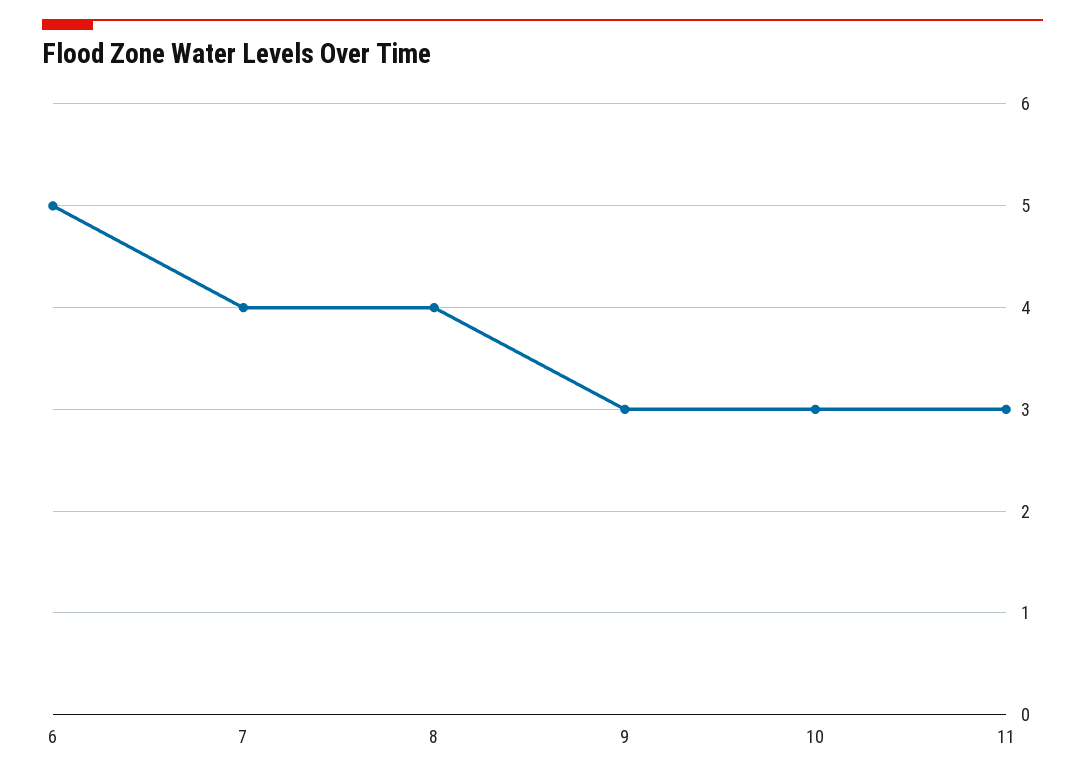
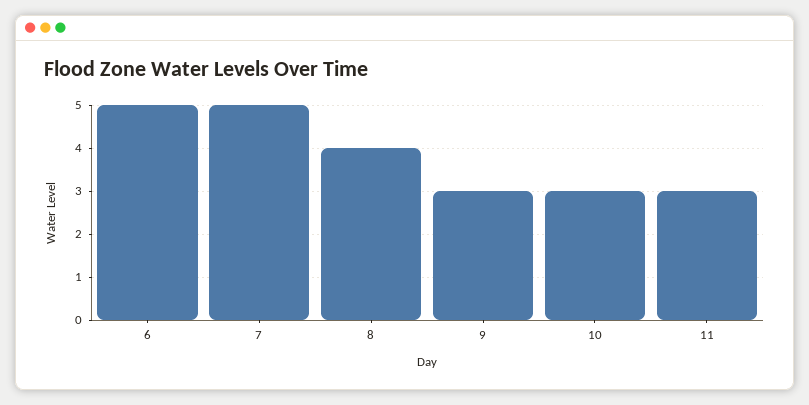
  {
    "6": 5,
-   "7": 4,
+   "7": 5,
    "8": 4,
    "9": 3,
    "10": 3,
    "11": 3
  }

